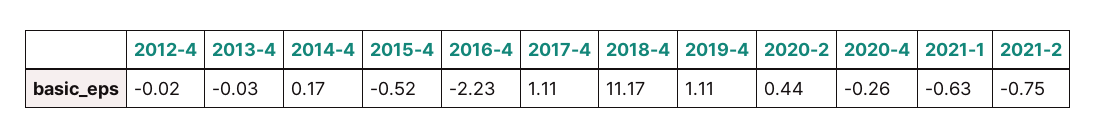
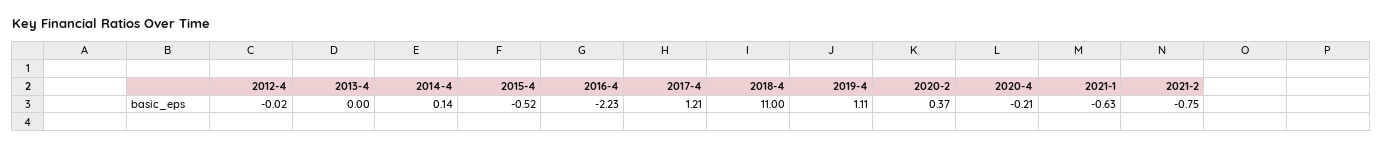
  {
    "2012-4": -0.02,
-   "2013-4": -0.03,
+   "2013-4": 0,
-   "2014-4": 0.17,
+   "2014-4": 0.14,
    "2015-4": -0.52,
    "2016-4": -2.23,
-   "2017-4": 1.11,
+   "2017-4": 1.21,
-   "2018-4": 11.17,
+   "2018-4": 11,
    "2019-4": 1.11,
-   "2020-2": 0.44,
+   "2020-2": 0.37,
-   "2020-4": -0.26,
+   "2020-4": -0.21,
    "2021-1": -0.63,
    "2021-2": -0.75
  }

